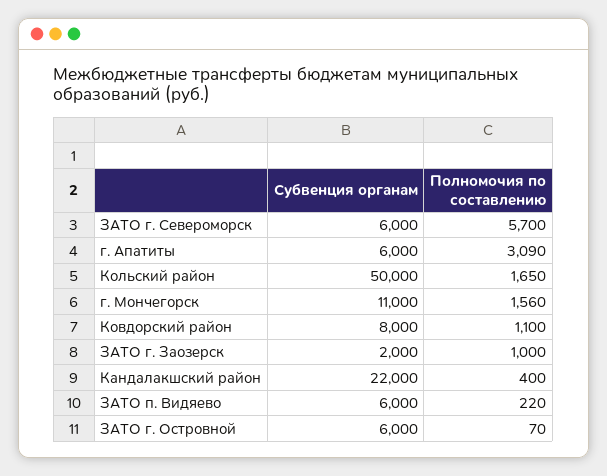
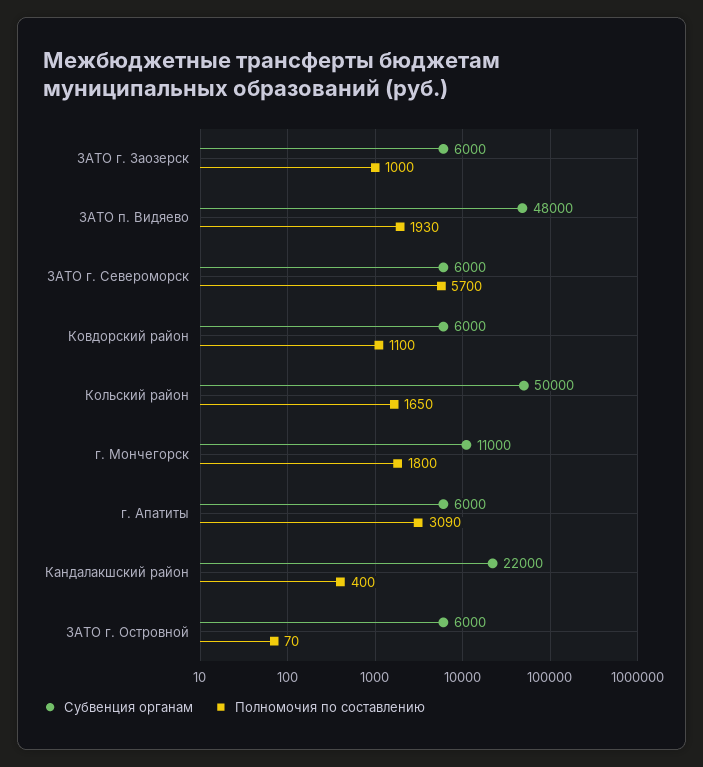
  {
    "Субвенция органам": {
      "ЗАТО г. Североморск": 6000,
      "г. Апатиты": 6000,
      "Кольский район": 50000,
      "г. Мончегорск": 11000,
-     "Ковдорский район": 8000,
+     "Ковдорский район": 6000,
-     "ЗАТО г. Заозерск": 2000,
+     "ЗАТО г. Заозерск": 6000,
      "Кандалакшский район": 22000,
-     "ЗАТО п. Видяево": 6000,
+     "ЗАТО п. Видяево": 48000,
      "ЗАТО г. Островной": 6000
    },
    "Полномочия по составлению": {
      "ЗАТО г. Североморск": 5700,
      "г. Апатиты": 3090,
      "Кольский район": 1650,
-     "г. Мончегорск": 1560,
+     "г. Мончегорск": 1800,
      "Ковдорский район": 1100,
      "ЗАТО г. Заозерск": 1000,
      "Кандалакшский район": 400,
-     "ЗАТО п. Видяево": 220,
+     "ЗАТО п. Видяево": 1930,
      "ЗАТО г. Островной": 70
    }
  }

